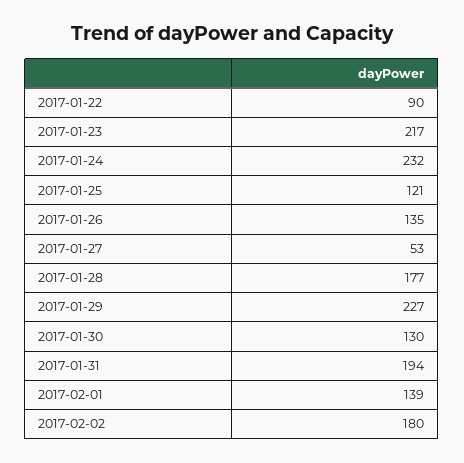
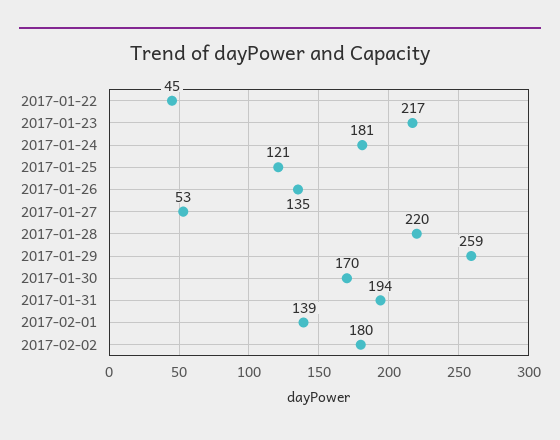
  {
-   "2017-01-22": 90,
+   "2017-01-22": 45,
    "2017-01-23": 217,
-   "2017-01-24": 232,
+   "2017-01-24": 181,
    "2017-01-25": 121,
    "2017-01-26": 135,
    "2017-01-27": 53,
-   "2017-01-28": 177,
+   "2017-01-28": 220,
-   "2017-01-29": 227,
+   "2017-01-29": 259,
-   "2017-01-30": 130,
+   "2017-01-30": 170,
    "2017-01-31": 194,
    "2017-02-01": 139,
    "2017-02-02": 180
  }

